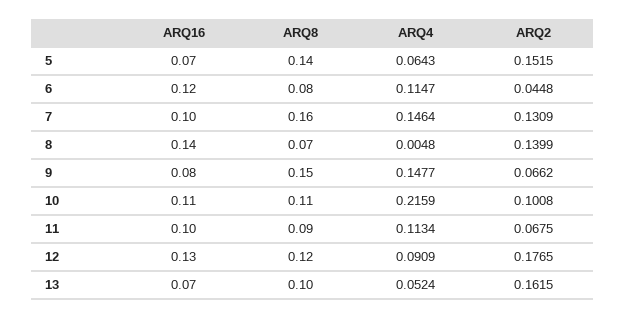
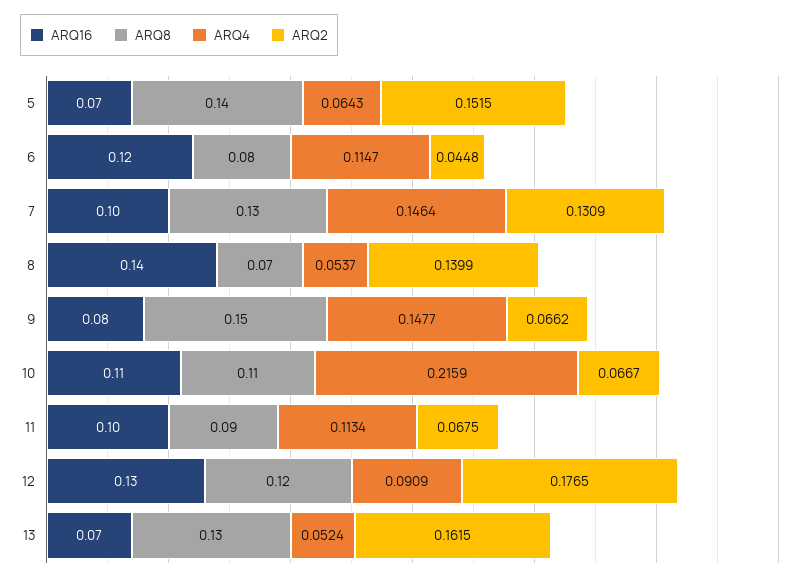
  {
    "ARQ16": {
      "5": 0.07,
      "6": 0.12,
      "7": 0.1,
      "8": 0.14,
      "9": 0.08,
      "10": 0.11,
      "11": 0.1,
      "12": 0.13,
      "13": 0.07
    },
    "ARQ8": {
      "5": 0.14,
      "6": 0.08,
-     "7": 0.16,
+     "7": 0.13,
      "8": 0.07,
      "9": 0.15,
      "10": 0.11,
      "11": 0.09,
      "12": 0.12,
-     "13": 0.1
+     "13": 0.13
    },
    "ARQ4": {
      "5": 0.0643,
      "6": 0.1147,
      "7": 0.1464,
-     "8": 0.0048,
+     "8": 0.0537,
      "9": 0.1477,
      "10": 0.2159,
      "11": 0.1134,
      "12": 0.0909,
      "13": 0.0524
    },
    "ARQ2": {
      "5": 0.1515,
      "6": 0.0448,
      "7": 0.1309,
      "8": 0.1399,
      "9": 0.0662,
-     "10": 0.1008,
+     "10": 0.0667,
      "11": 0.0675,
      "12": 0.1765,
      "13": 0.1615
    }
  }

